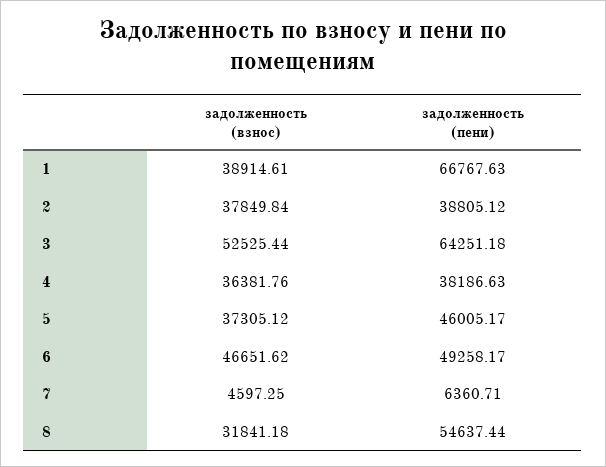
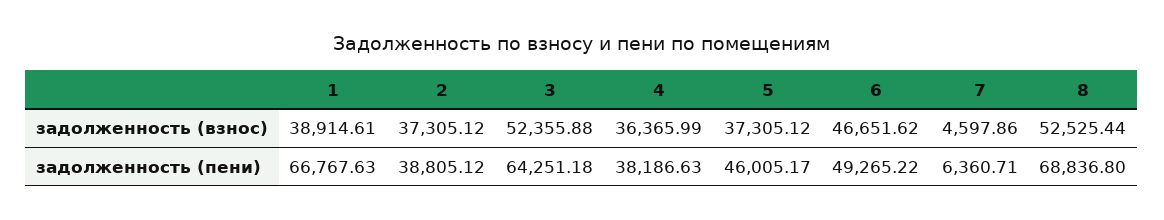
  {
    "задолженность (взнос)": {
      "1": 38914.61,
-     "2": 37849.84,
+     "2": 37305.12,
-     "3": 52525.44,
+     "3": 52355.88,
-     "4": 36381.76,
+     "4": 36365.99,
      "5": 37305.12,
      "6": 46651.62,
-     "7": 4597.25,
+     "7": 4597.86,
-     "8": 31841.18
+     "8": 52525.44
    },
    "задолженность (пени)": {
      "1": 66767.63,
      "2": 38805.12,
      "3": 64251.18,
      "4": 38186.63,
      "5": 46005.17,
-     "6": 49258.17,
+     "6": 49265.22,
      "7": 6360.71,
-     "8": 54637.44
+     "8": 68836.8
    }
  }

